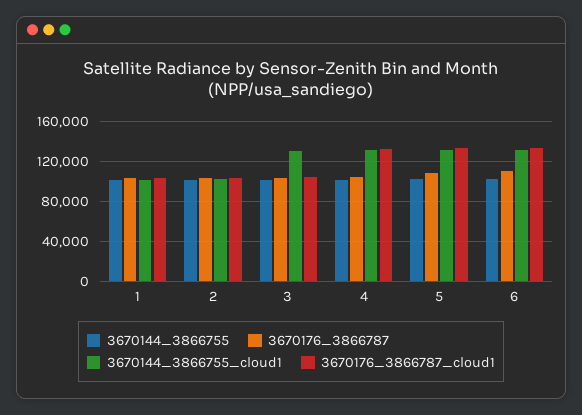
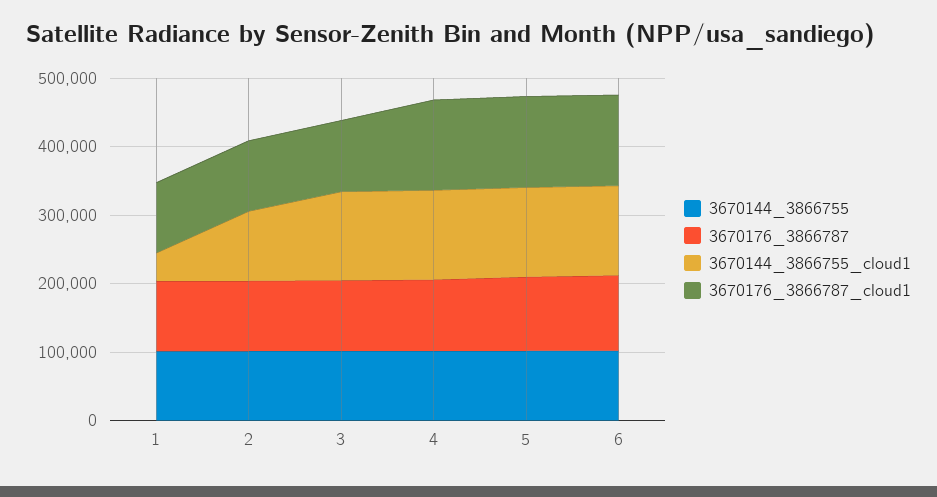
  {
    "3670144_3866755": {
      "1": 100000,
      "2": 100000,
      "3": 100000,
      "4": 100000,
      "5": 100000,
      "6": 100000
    },
    "3670176_3866787": {
      "1": 100000,
      "2": 100000,
      "3": 100000,
      "4": 100000,
      "5": 110000,
      "6": 110000
    },
    "3670144_3866755_cloud1": {
-     "1": 100000,
+     "1": 40000,
      "2": 100000,
      "3": 130000,
      "4": 130000,
      "5": 130000,
      "6": 130000
    },
    "3670176_3866787_cloud1": {
      "1": 100000,
      "2": 100000,
      "3": 100000,
      "4": 130000,
      "5": 130000,
      "6": 130000
    }
  }

